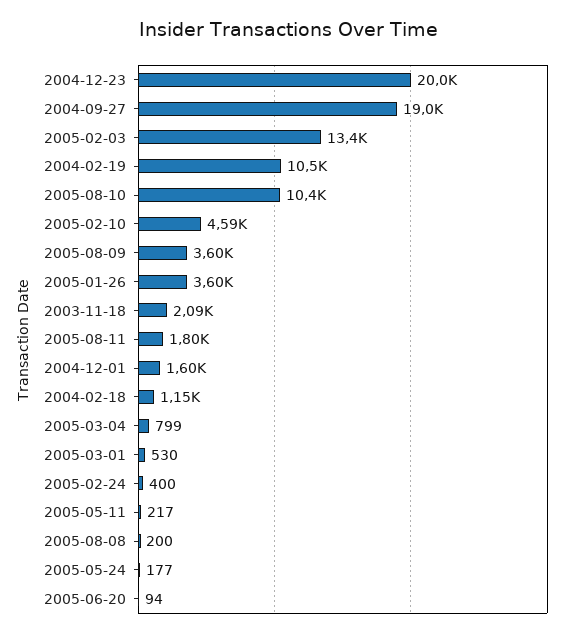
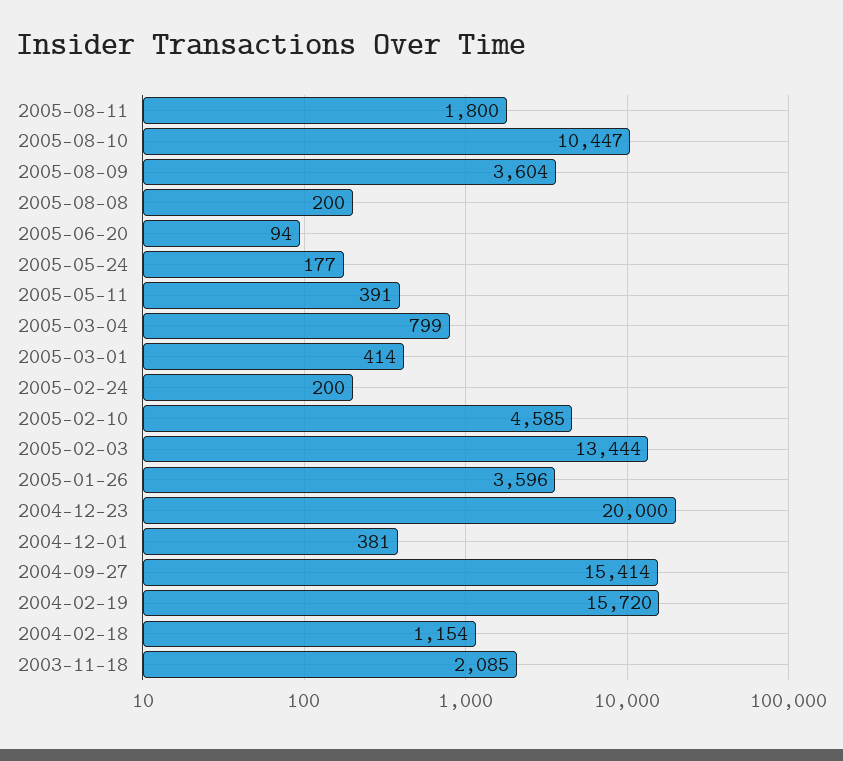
  {
    "2004-12-23": 20000,
-   "2004-09-27": 19000,
+   "2004-09-27": 15414,
    "2005-02-03": 13444,
-   "2004-02-19": 10500,
+   "2004-02-19": 15720,
    "2005-08-10": 10447,
    "2005-02-10": 4585,
    "2005-08-09": 3604,
    "2005-01-26": 3596,
    "2003-11-18": 2085,
    "2005-08-11": 1800,
-   "2004-12-01": 1600,
+   "2004-12-01": 381,
    "2004-02-18": 1154,
    "2005-03-04": 799,
-   "2005-03-01": 530,
+   "2005-03-01": 414,
-   "2005-02-24": 400,
+   "2005-02-24": 200,
-   "2005-05-11": 217,
+   "2005-05-11": 391,
    "2005-08-08": 200,
    "2005-05-24": 177,
    "2005-06-20": 94
  }

